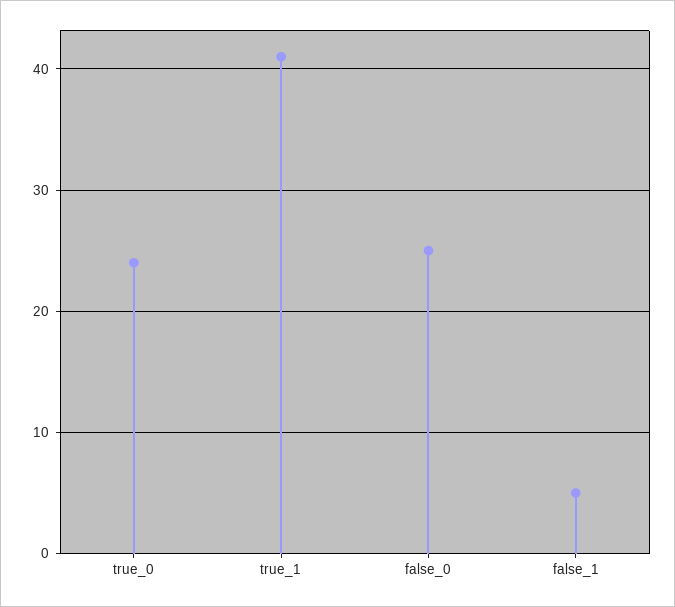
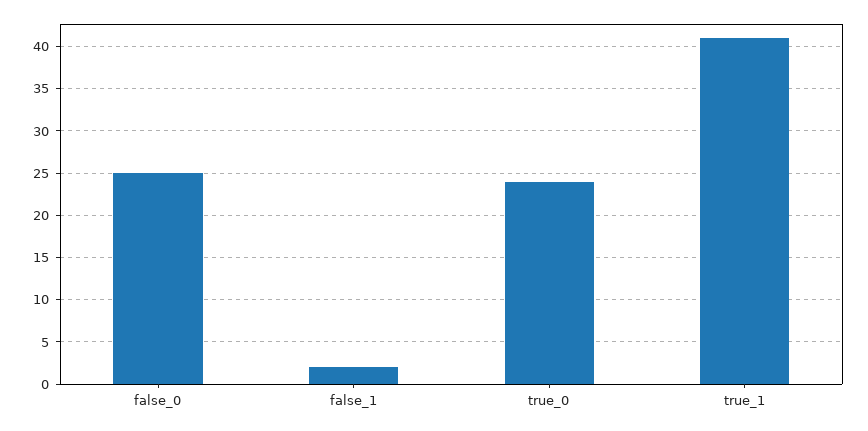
  {
    "true_0": 24,
    "true_1": 41,
    "false_0": 25,
-   "false_1": 5
+   "false_1": 2
  }

